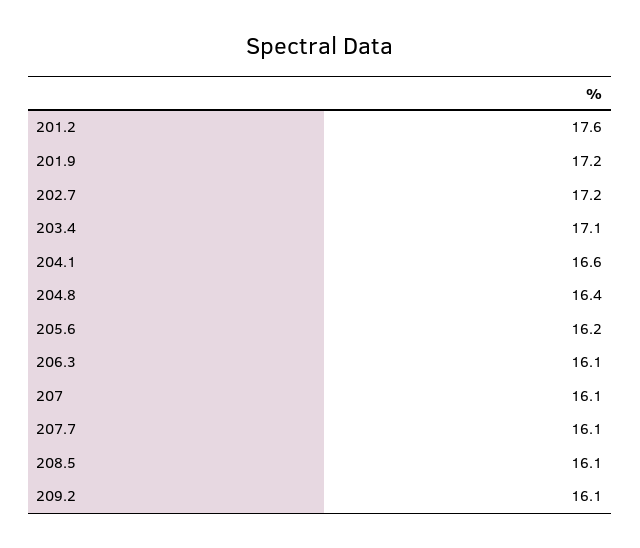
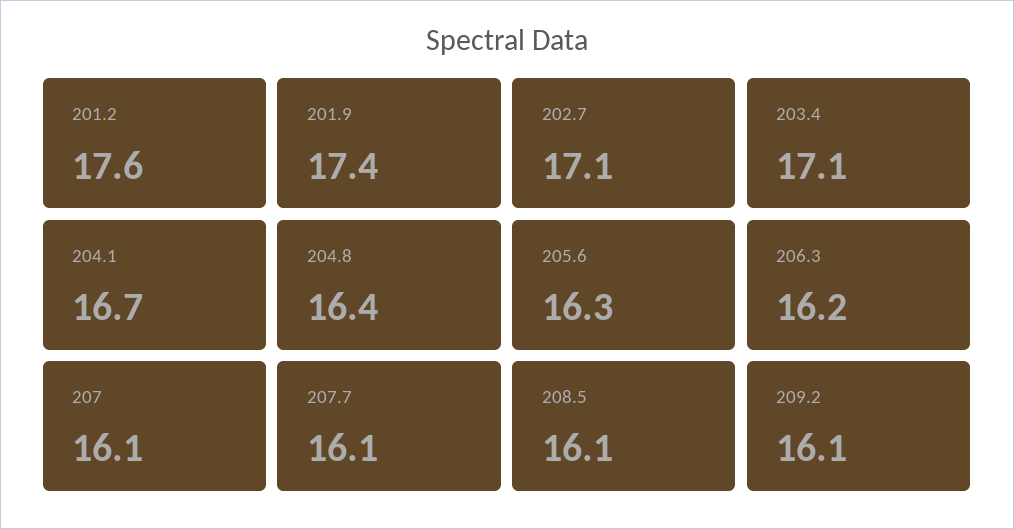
  {
    "201.2": 17.6,
-   "201.9": 17.2,
+   "201.9": 17.4,
-   "202.7": 17.2,
+   "202.7": 17.1,
    "203.4": 17.1,
-   "204.1": 16.6,
+   "204.1": 16.7,
    "204.8": 16.4,
-   "205.6": 16.2,
+   "205.6": 16.3,
-   "206.3": 16.1,
+   "206.3": 16.2,
    "207": 16.1,
    "207.7": 16.1,
    "208.5": 16.1,
    "209.2": 16.1
  }

